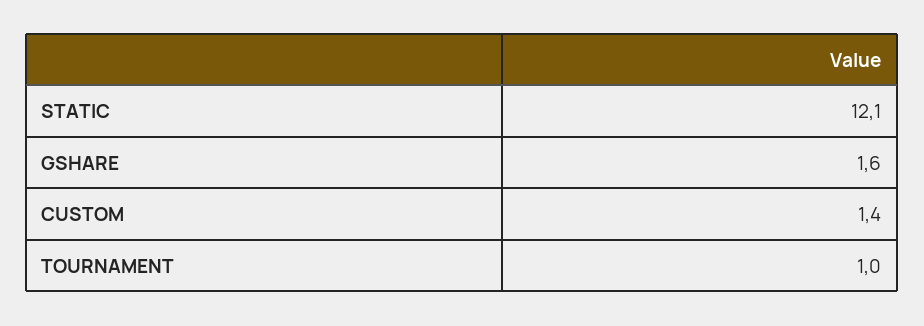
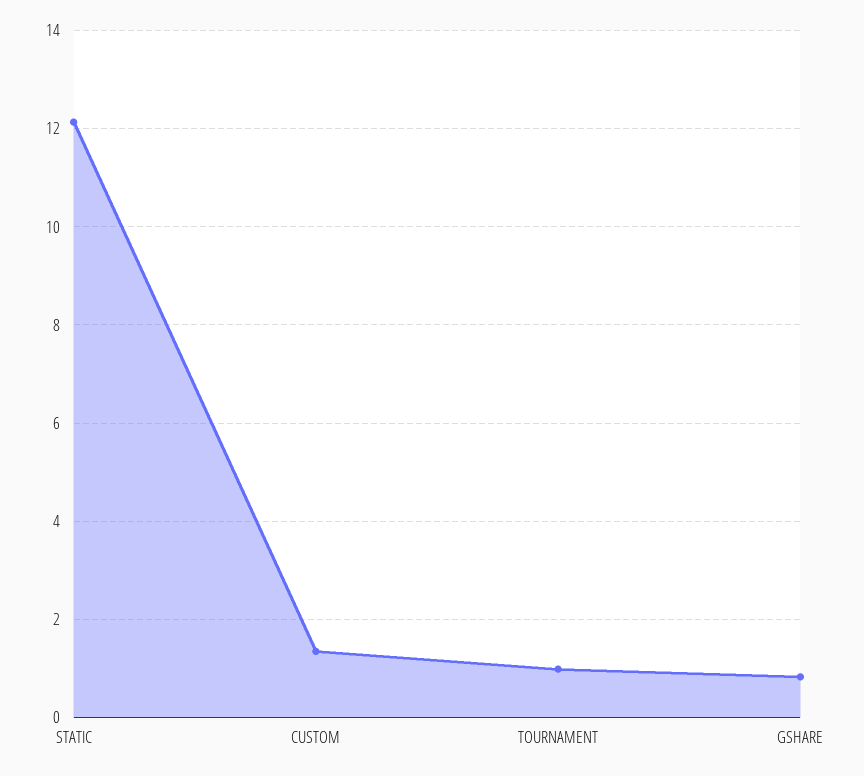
  {
    "STATIC": 12.1,
-   "GSHARE": 1.6,
+   "GSHARE": 0.8,
    "CUSTOM": 1.4,
    "TOURNAMENT": 1
  }

